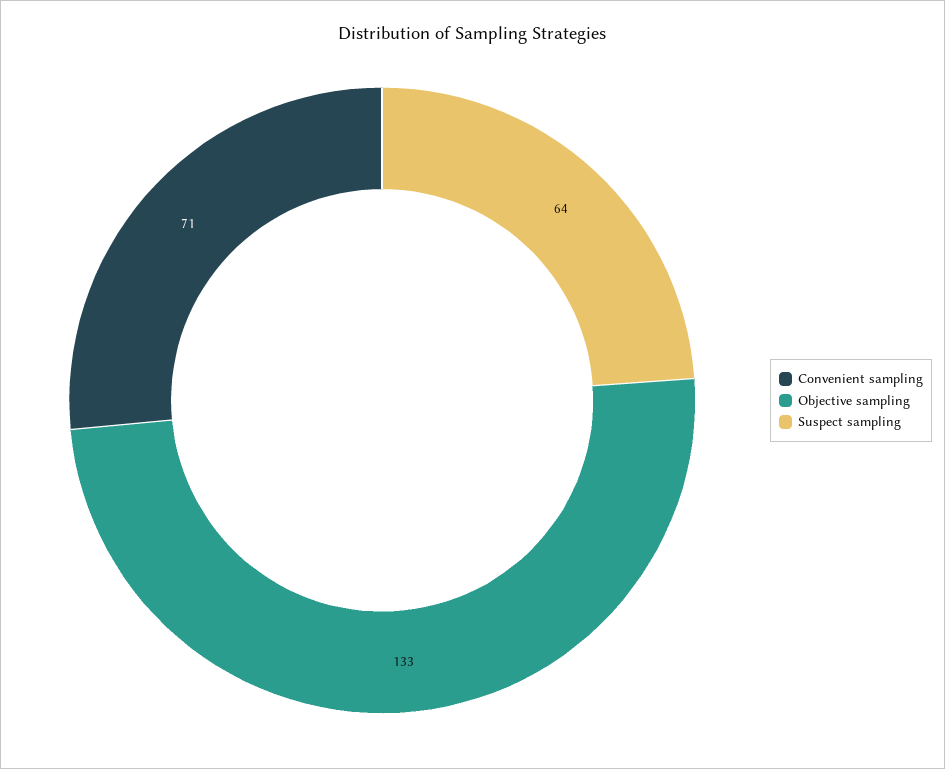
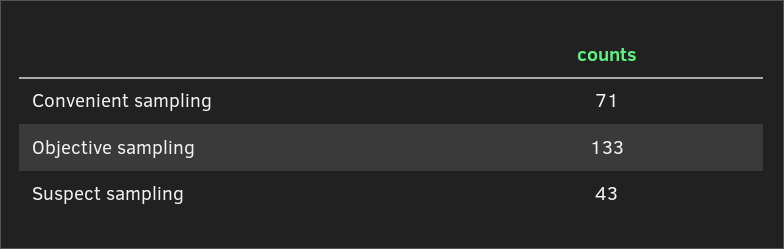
  {
    "Convenient sampling": 71,
    "Objective sampling": 133,
-   "Suspect sampling": 64
+   "Suspect sampling": 43
  }

